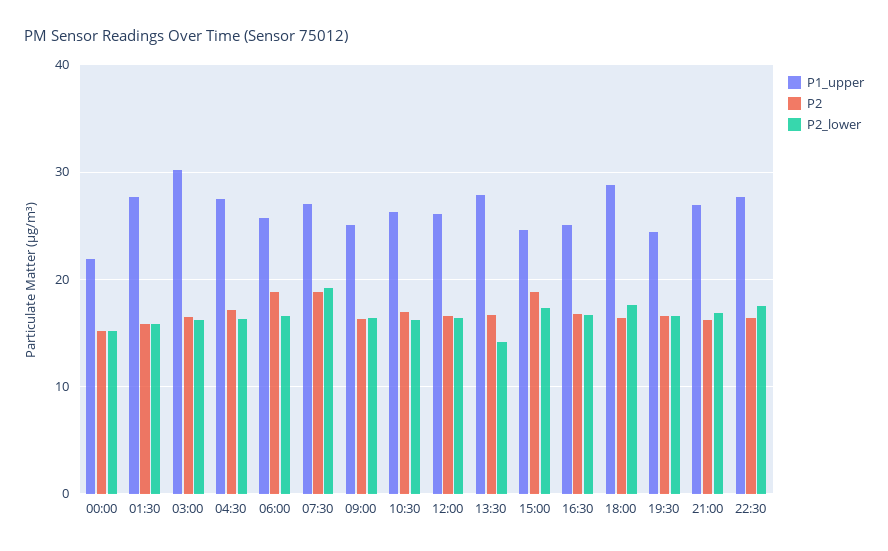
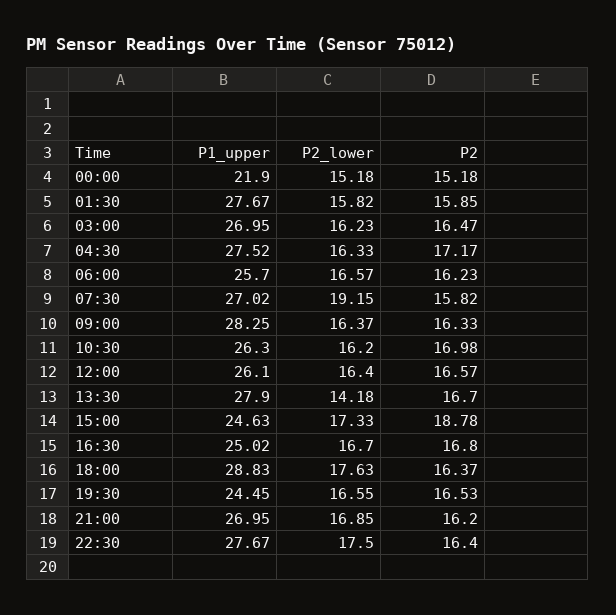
  {
    "P1_upper": {
      "00:00": 21.9,
      "01:30": 27.67,
-     "03:00": 30,
+     "03:00": 26.95,
      "04:30": 27.52,
      "06:00": 25.7,
      "07:30": 27.02,
-     "09:00": 25,
+     "09:00": 28.25,
      "10:30": 26.3,
      "12:00": 26.1,
      "13:30": 27.9,
      "15:00": 24.63,
      "16:30": 25.02,
      "18:00": 28.83,
      "19:30": 24.45,
      "21:00": 26.95,
      "22:30": 27.67
    },
    "P2": {
      "00:00": 15.18,
      "01:30": 15.85,
      "03:00": 16.47,
      "04:30": 17.17,
-     "06:00": 19,
+     "06:00": 16.23,
-     "07:30": 19,
+     "07:30": 15.82,
      "09:00": 16.33,
      "10:30": 16.98,
      "12:00": 16.57,
      "13:30": 16.7,
      "15:00": 18.78,
      "16:30": 16.8,
      "18:00": 16.37,
      "19:30": 16.53,
      "21:00": 16.2,
      "22:30": 16.4
    },
    "P2_lower": {
      "00:00": 15.18,
      "01:30": 15.82,
      "03:00": 16.23,
      "04:30": 16.33,
      "06:00": 16.57,
      "07:30": 19.15,
      "09:00": 16.37,
      "10:30": 16.2,
      "12:00": 16.4,
      "13:30": 14.18,
      "15:00": 17.33,
      "16:30": 16.7,
      "18:00": 17.63,
      "19:30": 16.55,
      "21:00": 16.85,
      "22:30": 17.5
    }
  }

